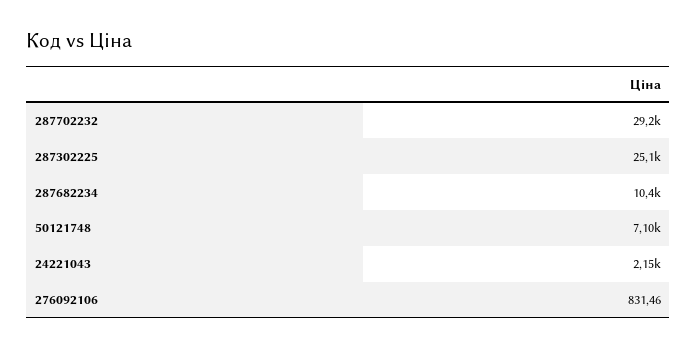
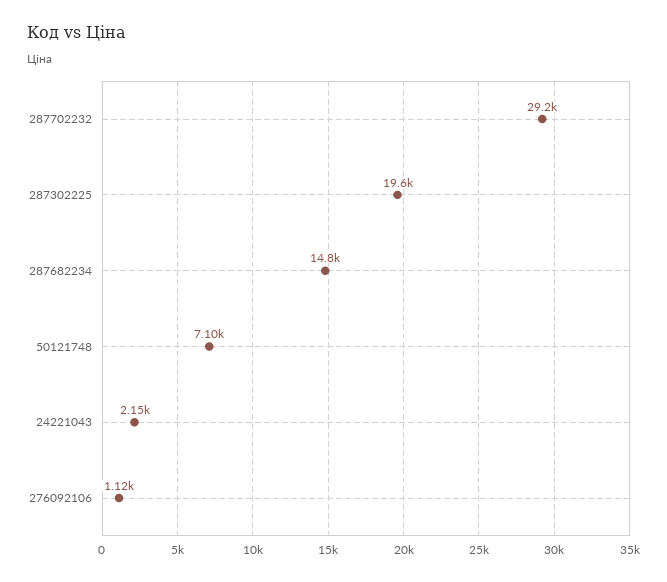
  {
    "287702232": 29200,
-   "287302225": 25100,
+   "287302225": 19600,
-   "287682234": 10400,
+   "287682234": 14800,
    "50121748": 7100,
    "24221043": 2150,
-   "276092106": 831.46
+   "276092106": 1120
  }

